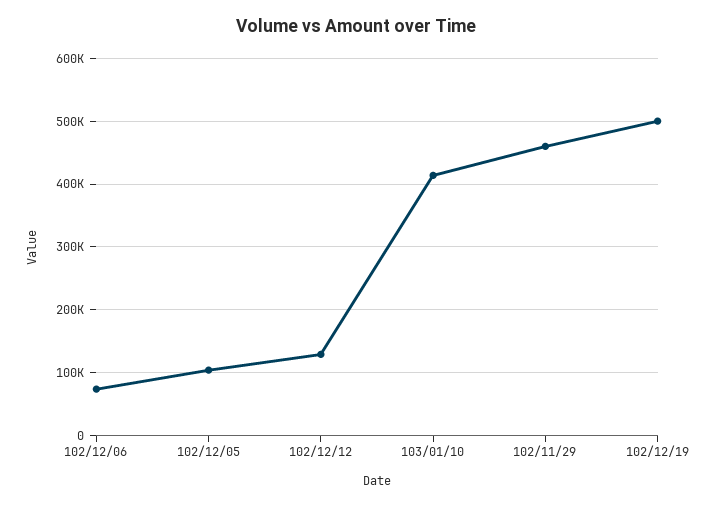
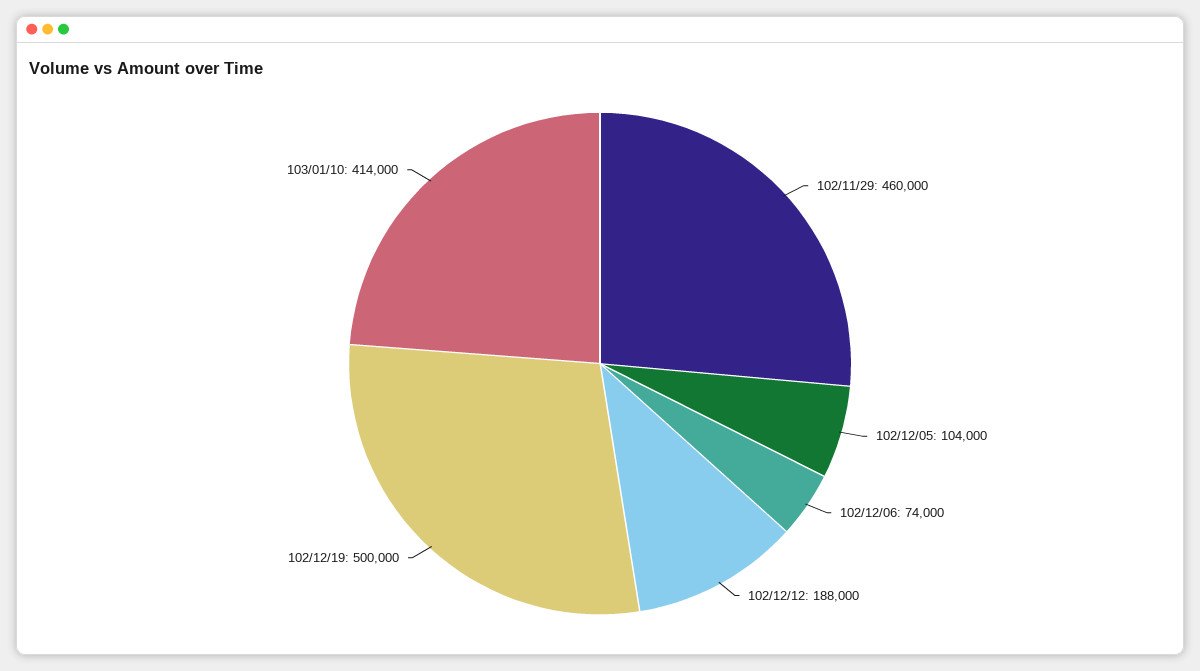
  {
    "102/12/06": 74000,
    "102/12/05": 104000,
-   "102/12/12": 130000,
+   "102/12/12": 188000,
    "103/01/10": 414000,
    "102/11/29": 460000,
    "102/12/19": 500000
  }

